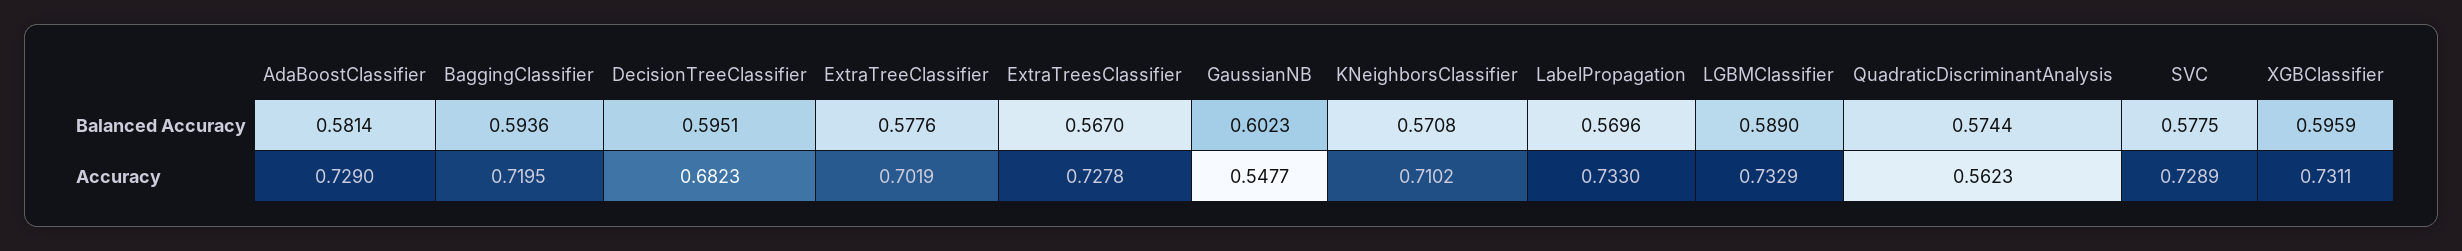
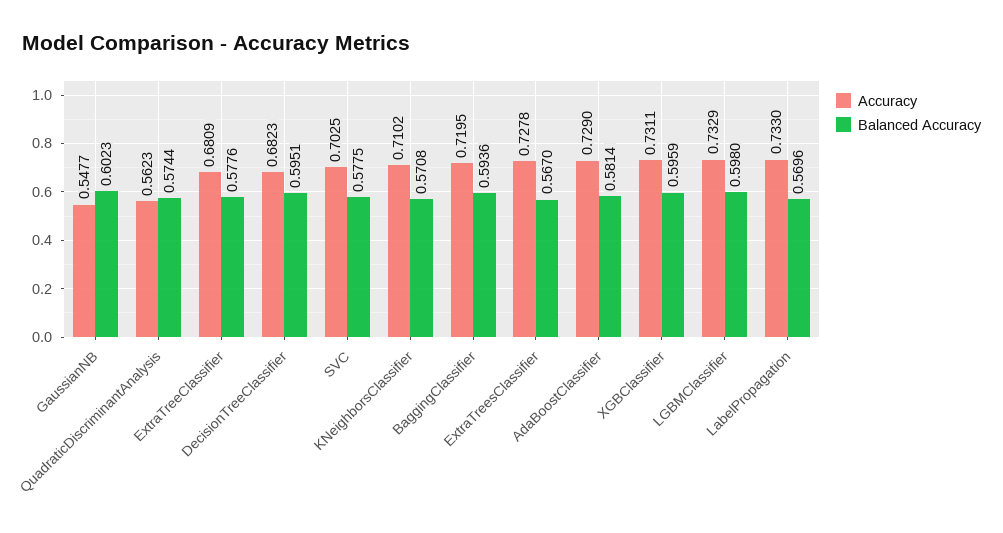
  {
    "Balanced Accuracy": {
      "AdaBoostClassifier": 0.5814,
      "BaggingClassifier": 0.5936,
      "DecisionTreeClassifier": 0.5951,
      "ExtraTreeClassifier": 0.5776,
      "ExtraTreesClassifier": 0.567,
      "GaussianNB": 0.6023,
      "KNeighborsClassifier": 0.5708,
      "LabelPropagation": 0.5696,
-     "LGBMClassifier": 0.589,
+     "LGBMClassifier": 0.598,
      "QuadraticDiscriminantAnalysis": 0.5744,
      "SVC": 0.5775,
      "XGBClassifier": 0.5959
    },
    "Accuracy": {
      "AdaBoostClassifier": 0.729,
      "BaggingClassifier": 0.7195,
      "DecisionTreeClassifier": 0.6823,
-     "ExtraTreeClassifier": 0.7019,
+     "ExtraTreeClassifier": 0.6809,
      "ExtraTreesClassifier": 0.7278,
      "GaussianNB": 0.5477,
      "KNeighborsClassifier": 0.7102,
      "LabelPropagation": 0.733,
      "LGBMClassifier": 0.7329,
      "QuadraticDiscriminantAnalysis": 0.5623,
-     "SVC": 0.7289,
+     "SVC": 0.7025,
      "XGBClassifier": 0.7311
    }
  }

